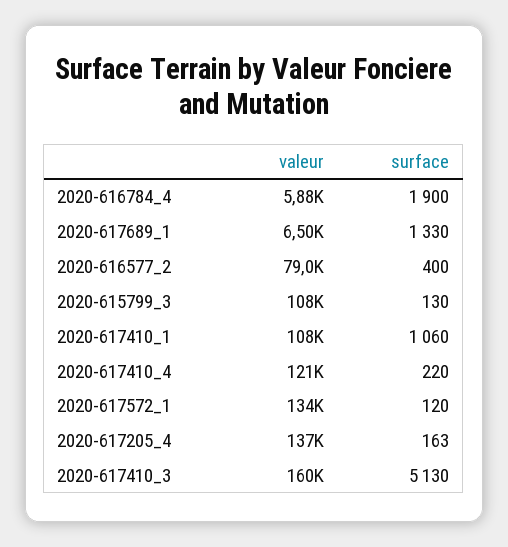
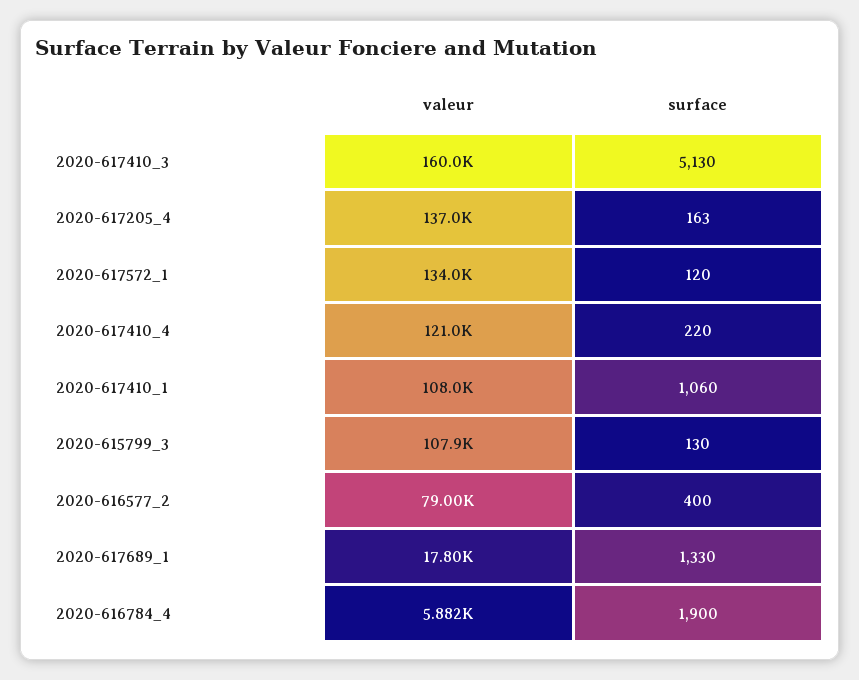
  {
    "valeur": {
      "2020-616784_4": 5882,
-     "2020-617689_1": 6500,
+     "2020-617689_1": 17800,
      "2020-616577_2": 79000,
      "2020-615799_3": 107900,
      "2020-617410_1": 108000,
      "2020-617410_4": 121000,
      "2020-617572_1": 134000,
      "2020-617205_4": 137000,
      "2020-617410_3": 160000
    },
    "surface": {
      "2020-616784_4": 1900,
      "2020-617689_1": 1330,
      "2020-616577_2": 400,
      "2020-615799_3": 130,
      "2020-617410_1": 1060,
      "2020-617410_4": 220,
      "2020-617572_1": 120,
      "2020-617205_4": 163,
      "2020-617410_3": 5130
    }
  }

